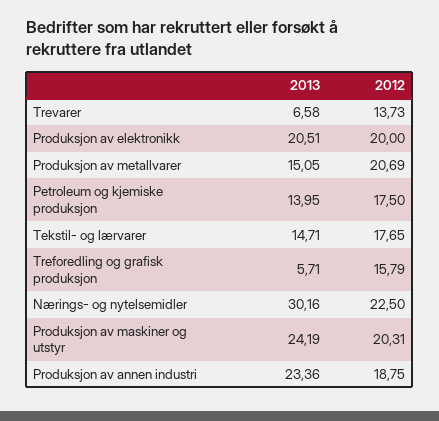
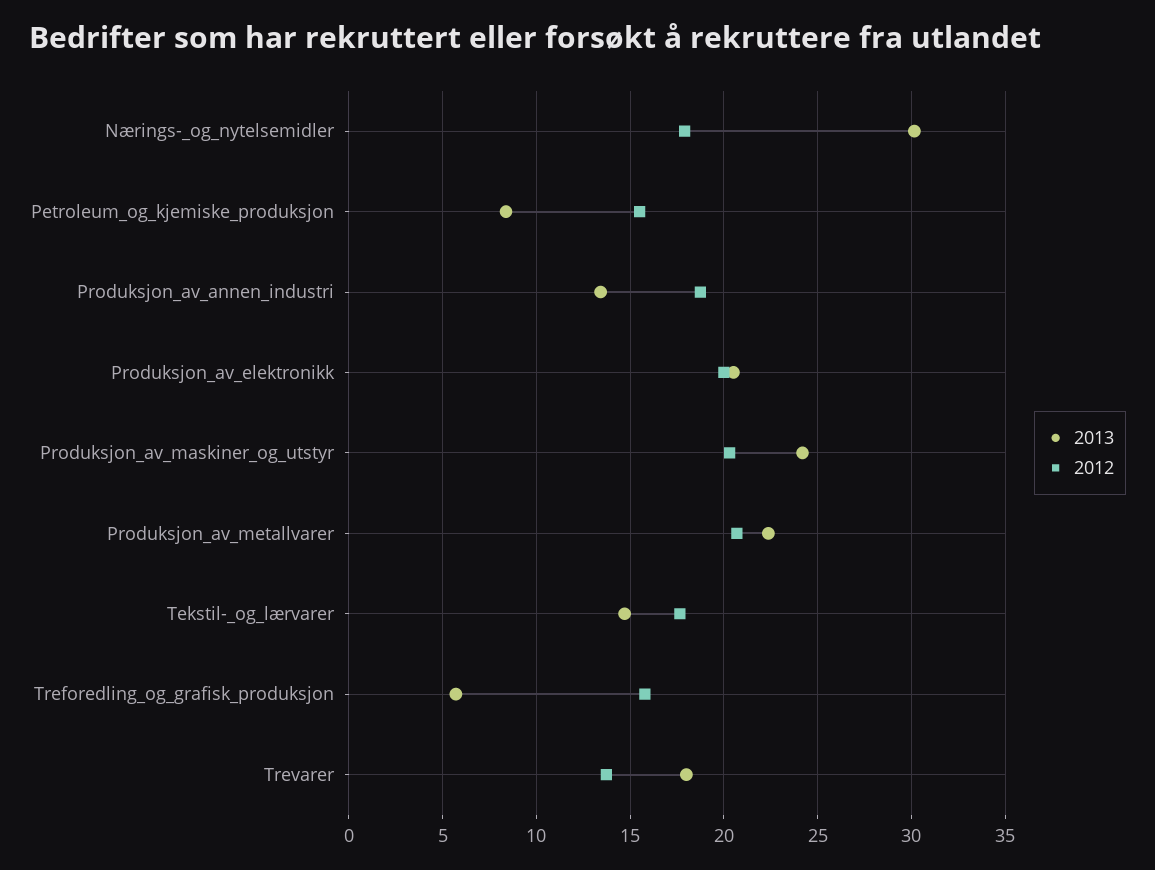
  {
    "2013": {
-     "Trevarer": 6.58,
+     "Trevarer": 18,
      "Produksjon av elektronikk": 20.51,
-     "Produksjon av metallvarer": 15.05,
+     "Produksjon av metallvarer": 22.5,
-     "Petroleum og kjemiske produksjon": 13.95,
+     "Petroleum og kjemiske produksjon": 8.5,
      "Tekstil- og lærvarer": 14.71,
      "Treforedling og grafisk produksjon": 5.71,
      "Nærings- og nytelsemidler": 30.16,
      "Produksjon av maskiner og utstyr": 24.19,
-     "Produksjon av annen industri": 23.36
+     "Produksjon av annen industri": 13.5
    },
    "2012": {
      "Trevarer": 13.73,
      "Produksjon av elektronikk": 20,
      "Produksjon av metallvarer": 20.69,
-     "Petroleum og kjemiske produksjon": 17.5,
+     "Petroleum og kjemiske produksjon": 15.5,
      "Tekstil- og lærvarer": 17.65,
      "Treforedling og grafisk produksjon": 15.79,
-     "Nærings- og nytelsemidler": 22.5,
+     "Nærings- og nytelsemidler": 18,
      "Produksjon av maskiner og utstyr": 20.31,
      "Produksjon av annen industri": 18.75
    }
  }

